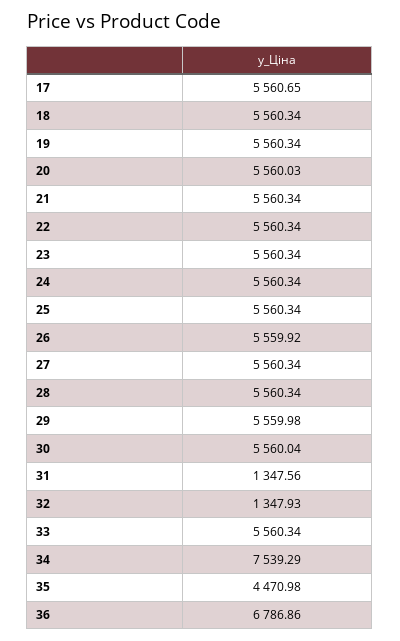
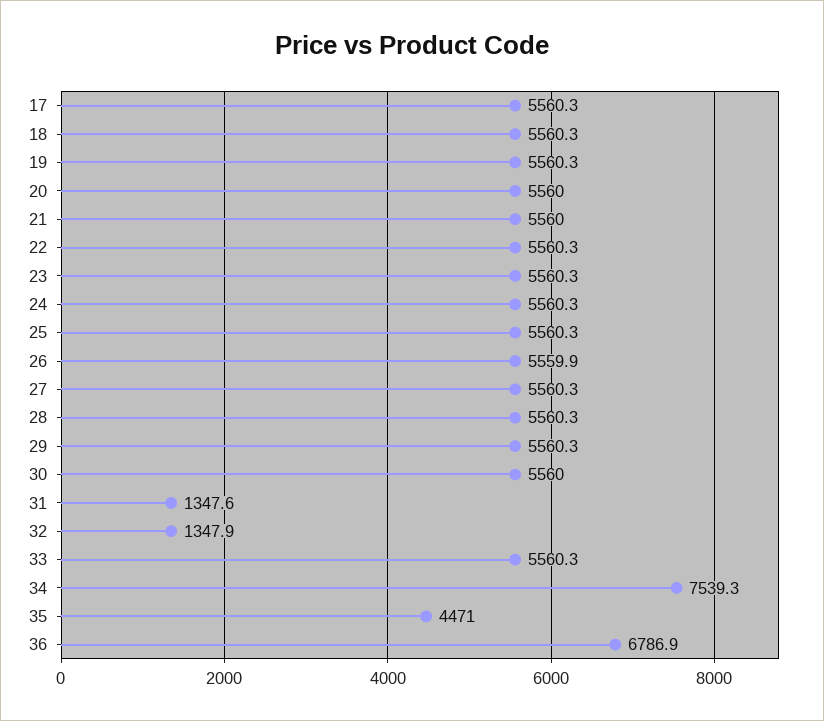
  {
-   "17": 5560.65,
+   "17": 5560.3,
    "18": 5560.34,
    "19": 5560.34,
    "20": 5560.03,
-   "21": 5560.34,
+   "21": 5560,
    "22": 5560.34,
    "23": 5560.34,
    "24": 5560.34,
    "25": 5560.34,
    "26": 5559.92,
    "27": 5560.34,
    "28": 5560.34,
-   "29": 5559.98,
+   "29": 5560.3,
    "30": 5560.04,
    "31": 1347.56,
    "32": 1347.93,
    "33": 5560.34,
    "34": 7539.29,
    "35": 4470.98,
    "36": 6786.86
  }

